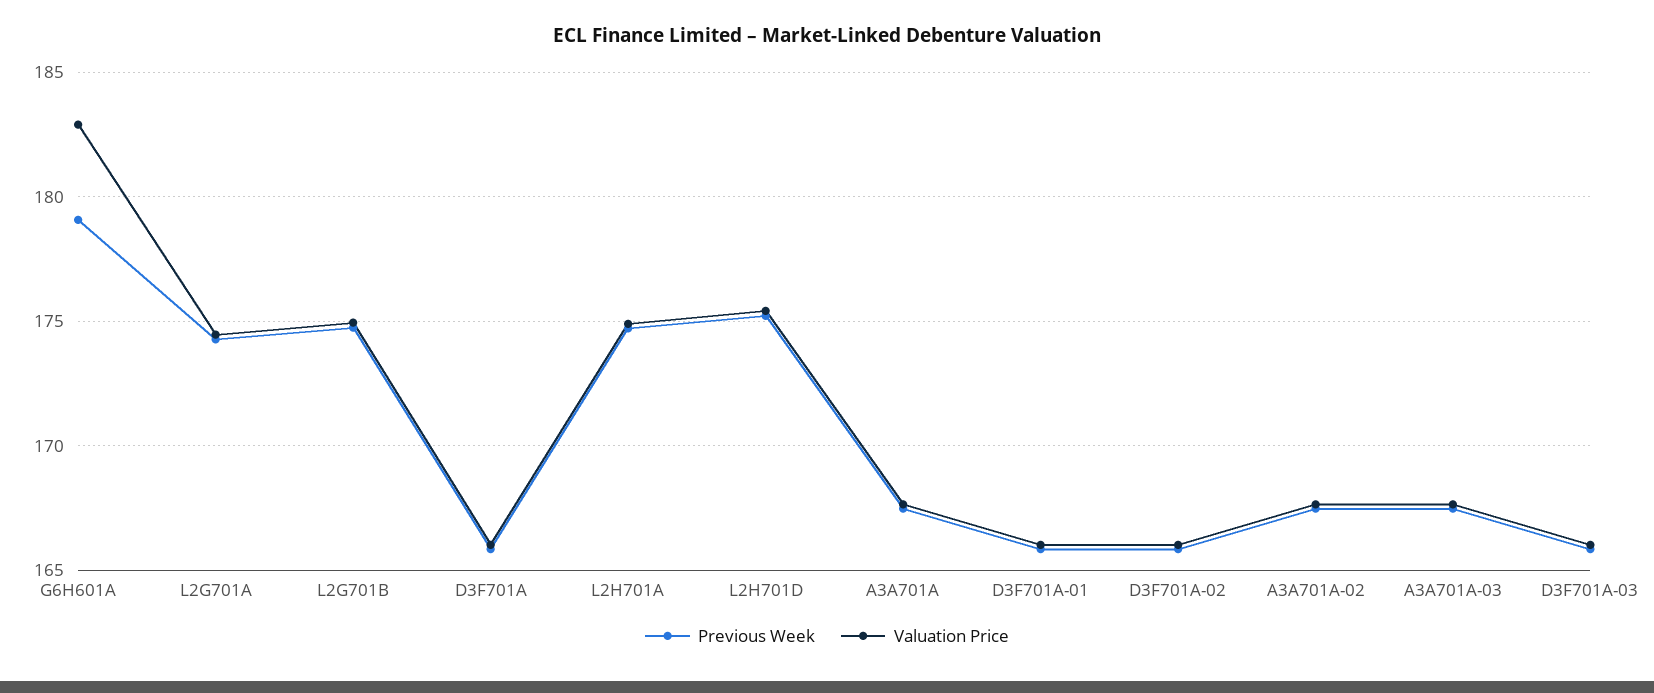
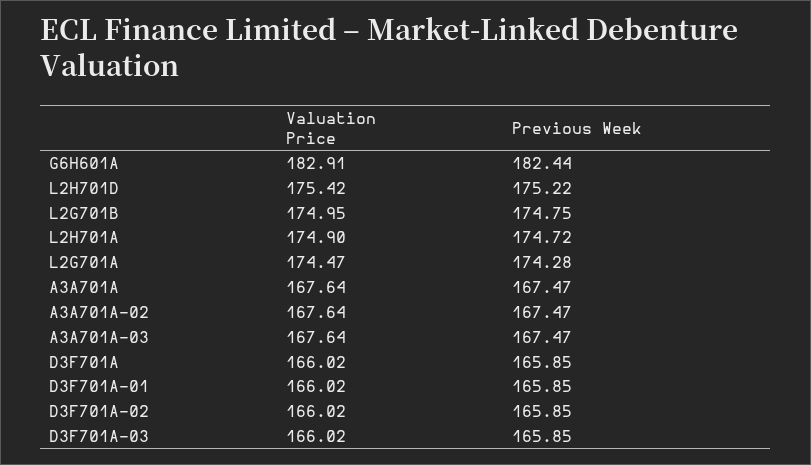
  {
    "Previous Week": {
-     "G6H601A": 179,
+     "G6H601A": 182.44,
      "L2G701A": 174.28,
      "L2G701B": 174.75,
      "D3F701A": 165.85,
      "L2H701A": 174.72,
      "L2H701D": 175.22,
      "A3A701A": 167.47,
      "D3F701A-01": 165.85,
      "D3F701A-02": 165.85,
      "A3A701A-02": 167.47,
      "A3A701A-03": 167.47,
      "D3F701A-03": 165.85
    },
    "Valuation Price": {
      "G6H601A": 182.91,
      "L2G701A": 174.47,
      "L2G701B": 174.95,
      "D3F701A": 166.02,
      "L2H701A": 174.9,
      "L2H701D": 175.42,
      "A3A701A": 167.64,
      "D3F701A-01": 166.02,
      "D3F701A-02": 166.02,
      "A3A701A-02": 167.64,
      "A3A701A-03": 167.64,
      "D3F701A-03": 166.02
    }
  }

